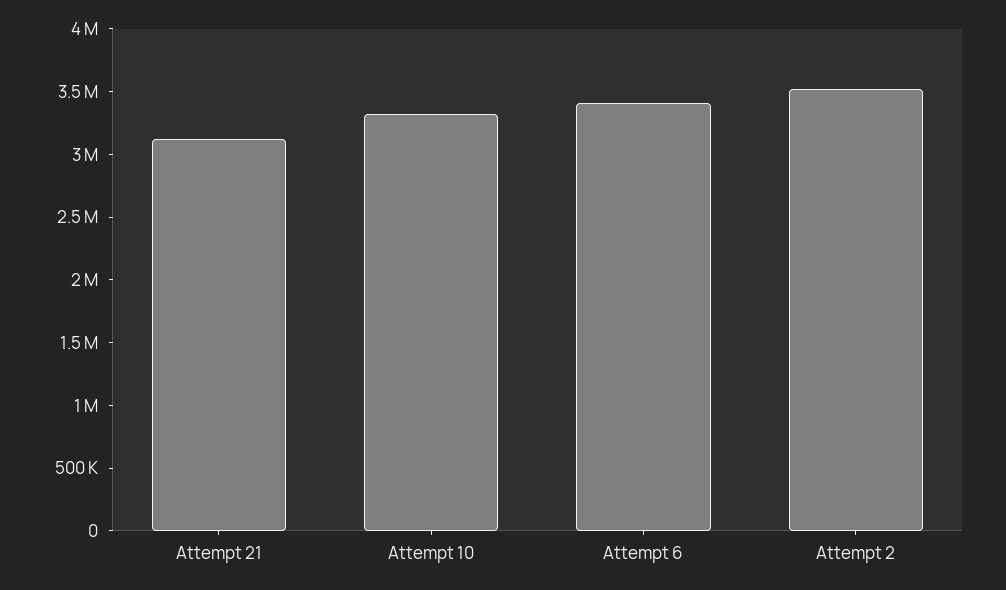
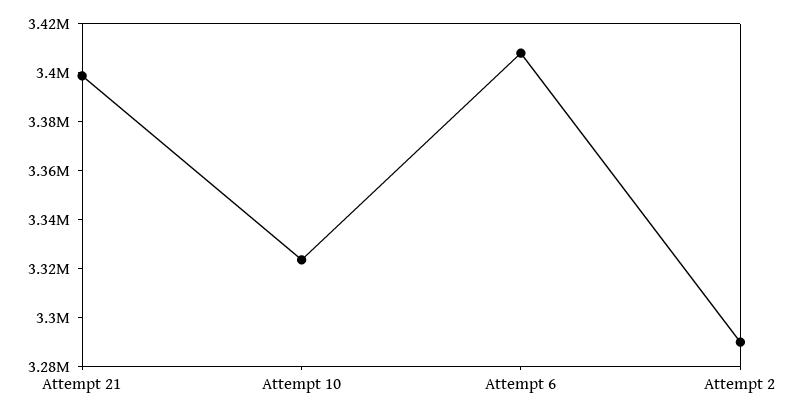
  {
-   "Attempt 21": 3100000,
+   "Attempt 21": 3400000,
    "Attempt 10": 3325000,
    "Attempt 6": 3410000,
-   "Attempt 2": 3500000
+   "Attempt 2": 3290000
  }

